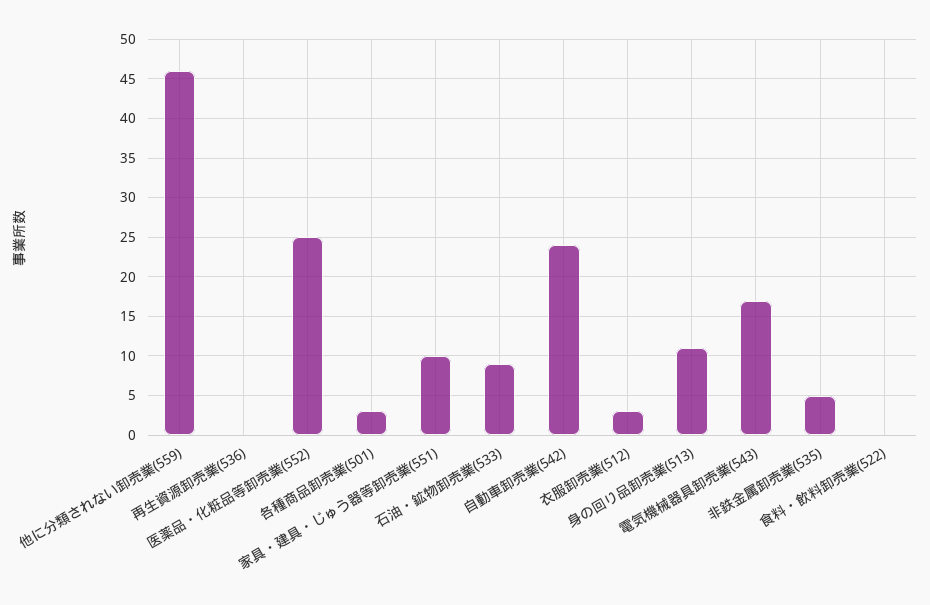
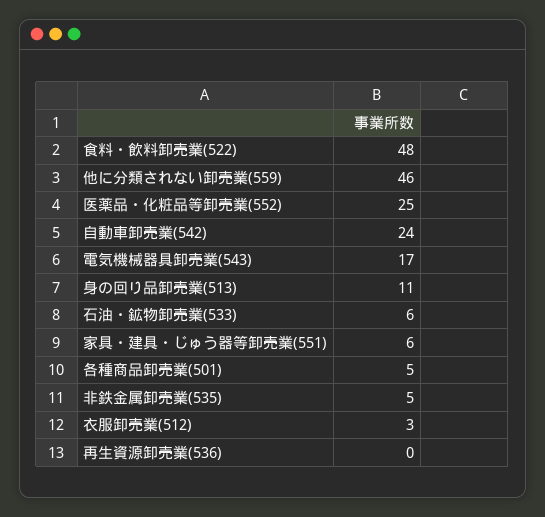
  {
    "他に分類されない卸売業(559)": 46,
    "再生資源卸売業(536)": 0,
    "医薬品・化粧品等卸売業(552)": 25,
-   "各種商品卸売業(501)": 3,
+   "各種商品卸売業(501)": 5,
-   "家具・建具・じゅう器等卸売業(551)": 10,
+   "家具・建具・じゅう器等卸売業(551)": 6,
-   "石油・鉱物卸売業(533)": 9,
+   "石油・鉱物卸売業(533)": 6,
    "自動車卸売業(542)": 24,
    "衣服卸売業(512)": 3,
    "身の回り品卸売業(513)": 11,
    "電気機械器具卸売業(543)": 17,
    "非鉄金属卸売業(535)": 5,
-   "食料・飲料卸売業(522)": 0
+   "食料・飲料卸売業(522)": 48
  }

